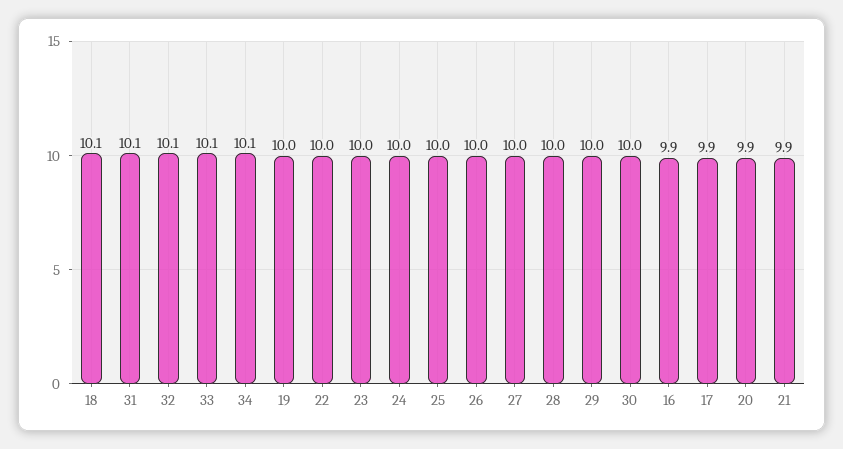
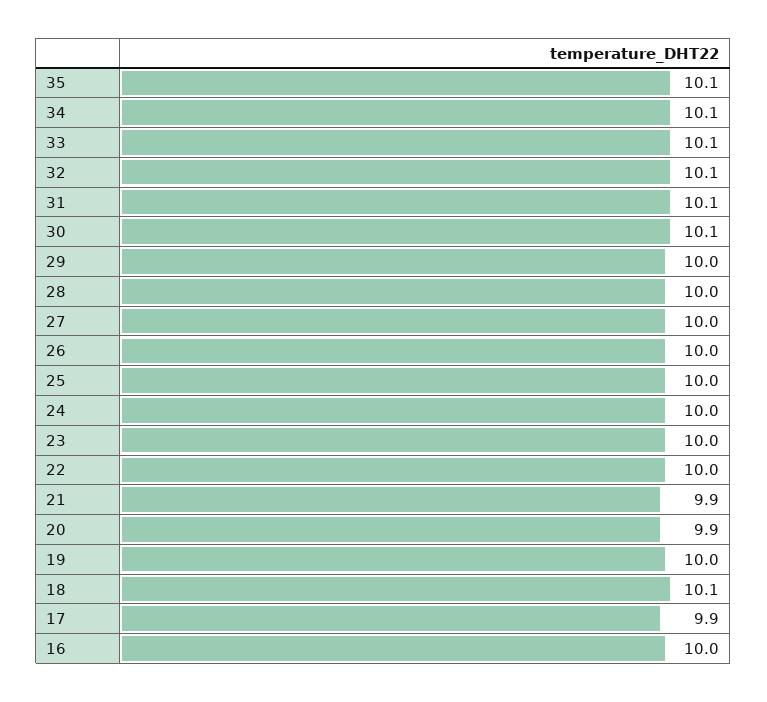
  {
    "18": 10.1,
    "31": 10.1,
    "32": 10.1,
    "33": 10.1,
    "34": 10.1,
    "19": 10,
    "22": 10,
    "23": 10,
    "24": 10,
    "25": 10,
    "26": 10,
    "27": 10,
    "28": 10,
    "29": 10,
-   "30": 10,
+   "30": 10.1,
-   "16": 9.9,
+   "16": 10,
    "17": 9.9,
    "20": 9.9,
-   "21": 9.9
+   "21": 9.9,
+   "35": 10.1
  }

